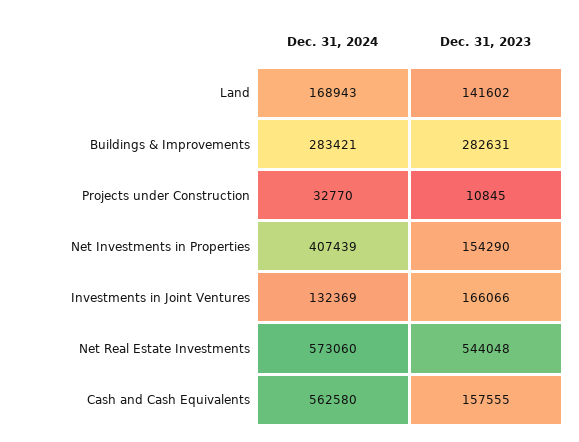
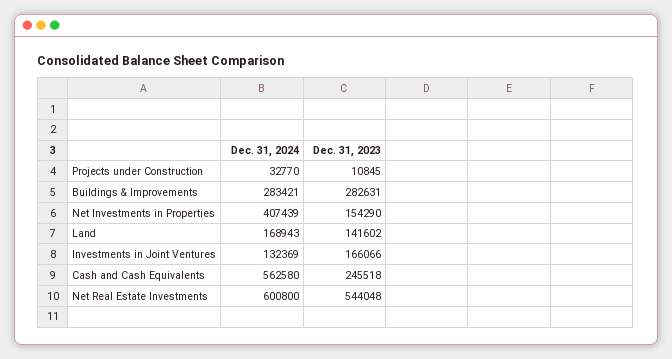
  {
    "Dec. 31, 2024": {
      "Land": 168943,
      "Buildings & Improvements": 283421,
      "Projects under Construction": 32770,
      "Net Investments in Properties": 407439,
      "Investments in Joint Ventures": 132369,
-     "Net Real Estate Investments": 573060,
+     "Net Real Estate Investments": 600800,
      "Cash and Cash Equivalents": 562580
    },
    "Dec. 31, 2023": {
      "Land": 141602,
      "Buildings & Improvements": 282631,
      "Projects under Construction": 10845,
      "Net Investments in Properties": 154290,
      "Investments in Joint Ventures": 166066,
      "Net Real Estate Investments": 544048,
-     "Cash and Cash Equivalents": 157555
+     "Cash and Cash Equivalents": 245518
    }
  }

